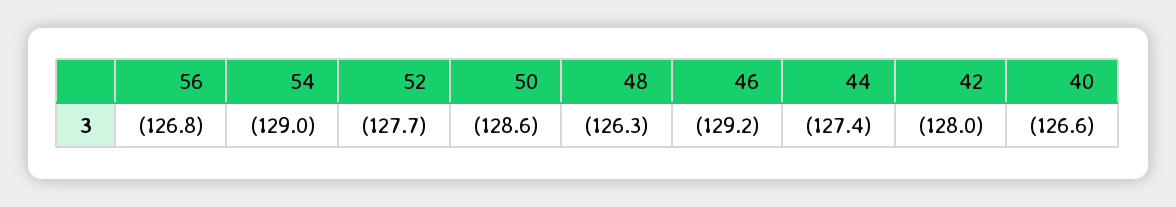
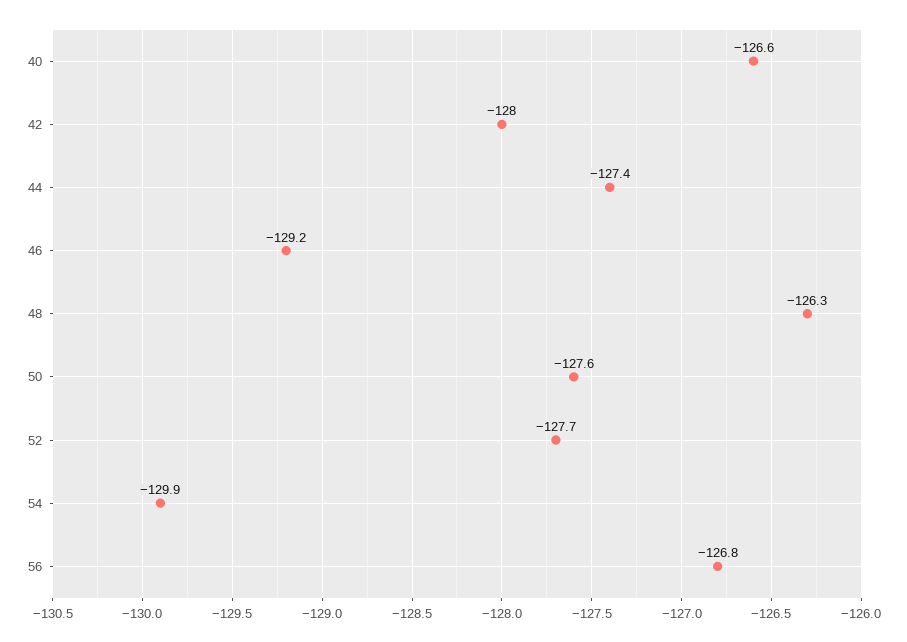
  {
    "56": -126.8,
-   "54": -129,
+   "54": -129.9,
    "52": -127.7,
-   "50": -128.6,
+   "50": -127.6,
    "48": -126.3,
    "46": -129.2,
    "44": -127.4,
    "42": -128,
    "40": -126.6
  }

